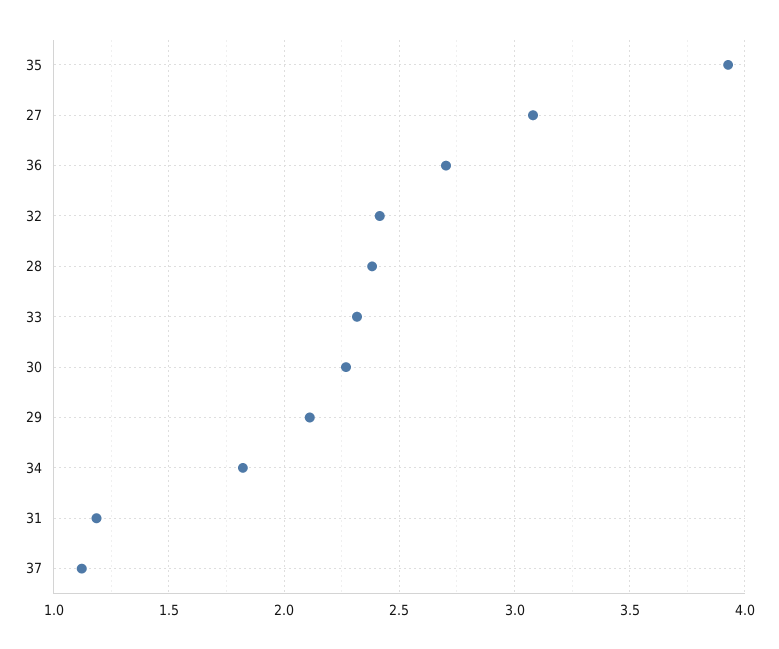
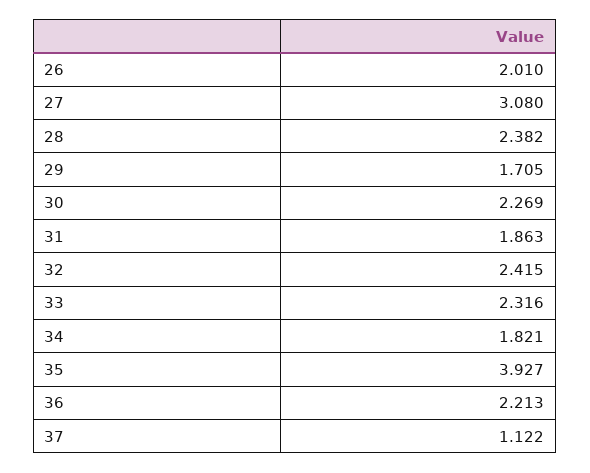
  {
    "35": 3.927,
    "27": 3.08,
-   "36": 2.7,
+   "36": 2.213,
    "32": 2.415,
    "28": 2.382,
    "33": 2.316,
    "30": 2.269,
-   "29": 2.1,
+   "29": 1.705,
    "34": 1.821,
-   "31": 1.2,
+   "31": 1.863,
-   "37": 1.122
+   "37": 1.122,
+   "26": 2.01
  }

